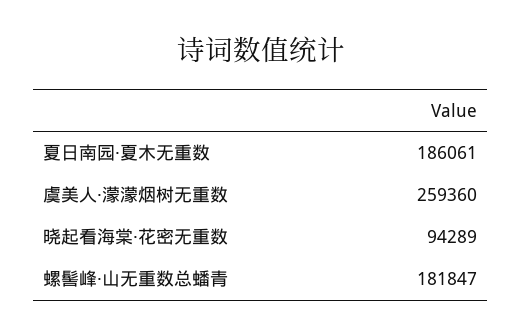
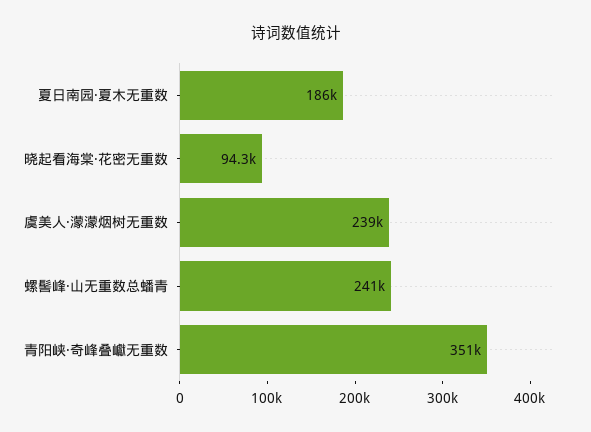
  {
    "夏日南园·夏木无重数": 186061,
-   "虞美人·濛濛烟树无重数": 259360,
+   "虞美人·濛濛烟树无重数": 239000,
    "晓起看海棠·花密无重数": 94289,
-   "螺髻峰·山无重数总蟠青": 181847
+   "螺髻峰·山无重数总蟠青": 241000,
+   "青阳峡·奇峰叠巘无重数": 351000
  }

